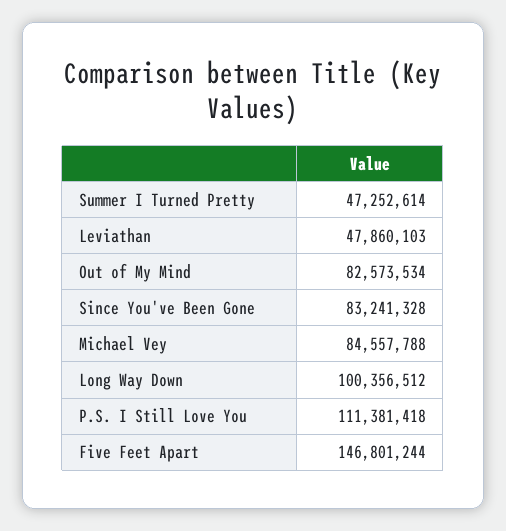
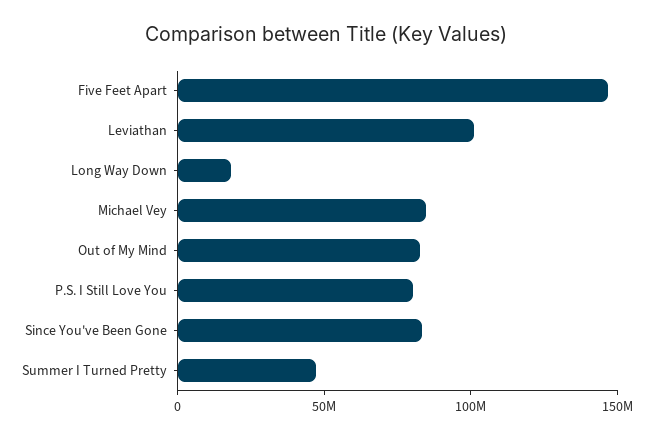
  {
    "Summer I Turned Pretty": 47252614,
-   "Leviathan": 47860103,
+   "Leviathan": 100000000,
    "Out of My Mind": 82573534,
    "Since You've Been Gone": 83241328,
    "Michael Vey": 84557788,
-   "Long Way Down": 100356512,
+   "Long Way Down": 20000000,
-   "P.S. I Still Love You": 111381418,
+   "P.S. I Still Love You": 80000000,
    "Five Feet Apart": 146801244
  }

